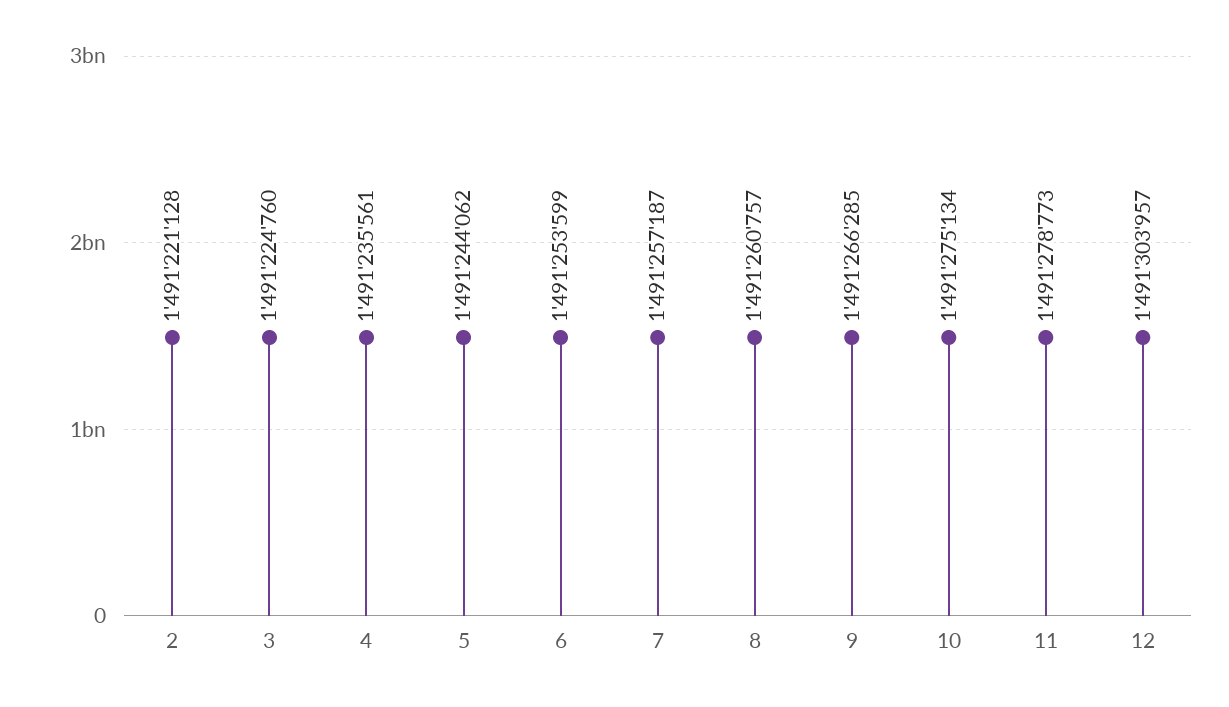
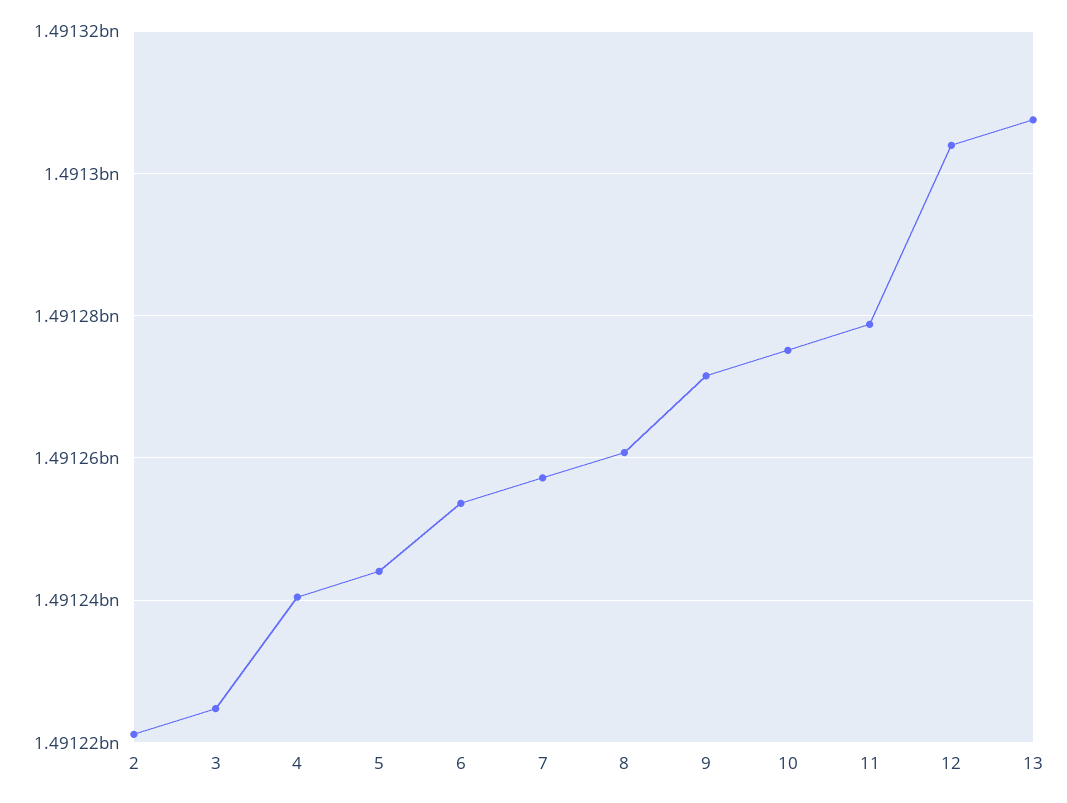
  {
    "2": 1491221128,
    "3": 1491224760,
-   "4": 1491235561,
+   "4": 1491240000,
    "5": 1491244062,
    "6": 1491253599,
    "7": 1491257187,
    "8": 1491260757,
-   "9": 1491266285,
+   "9": 1491272000,
    "10": 1491275134,
    "11": 1491278773,
-   "12": 1491303957
+   "12": 1491303957,
+   "13": 1491308000
  }

